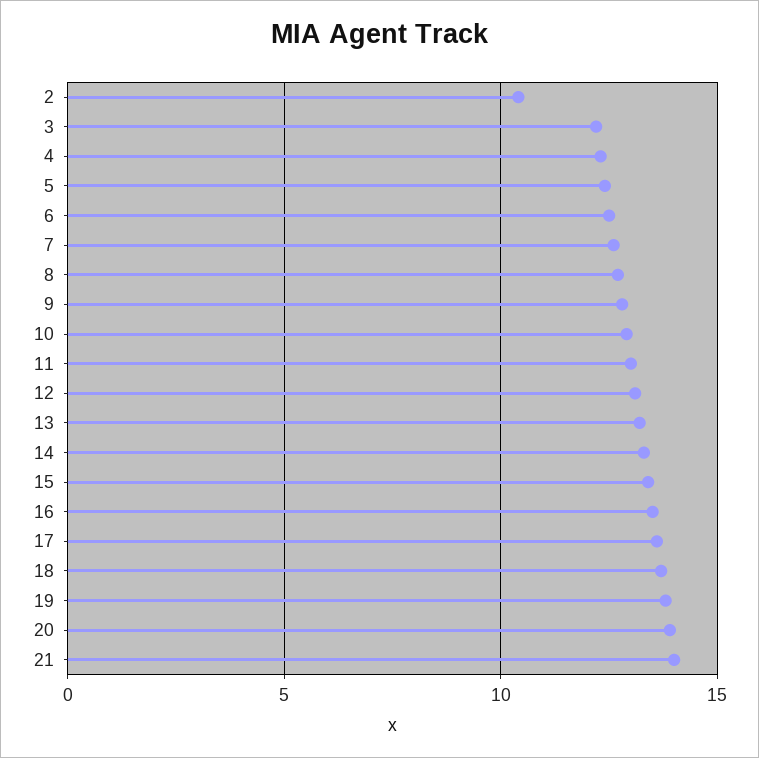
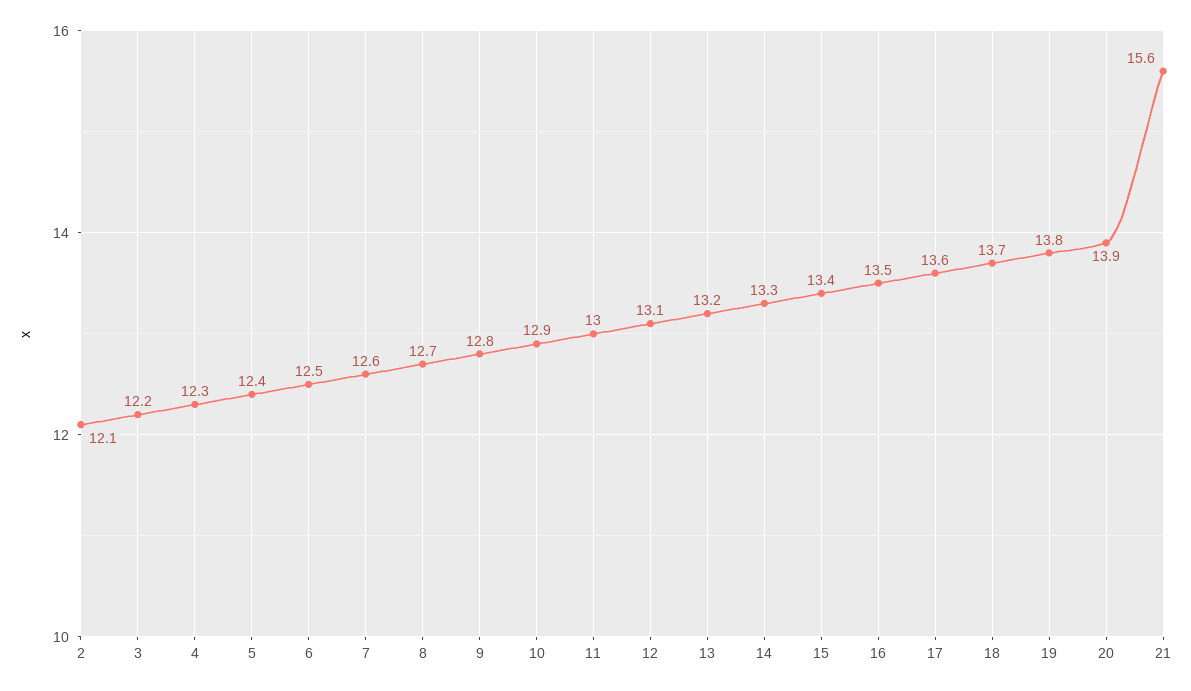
  {
-   "2": 10.5,
+   "2": 12.1,
    "3": 12.2,
    "4": 12.3,
    "5": 12.4,
    "6": 12.5,
    "7": 12.6,
    "8": 12.7,
    "9": 12.8,
    "10": 12.9,
    "11": 13,
    "12": 13.1,
    "13": 13.2,
    "14": 13.3,
    "15": 13.4,
    "16": 13.5,
    "17": 13.6,
    "18": 13.7,
    "19": 13.8,
    "20": 13.9,
-   "21": 14
+   "21": 15.6
  }

